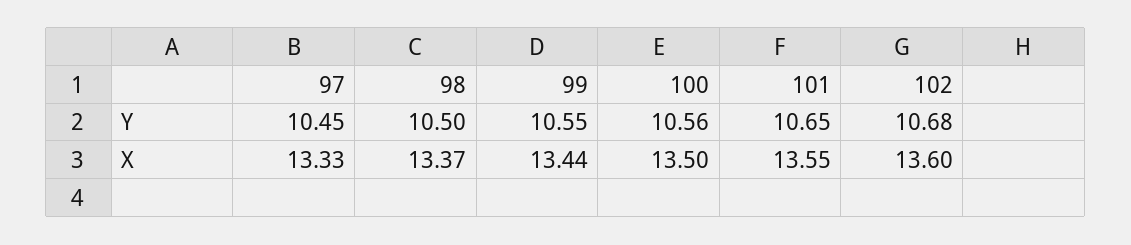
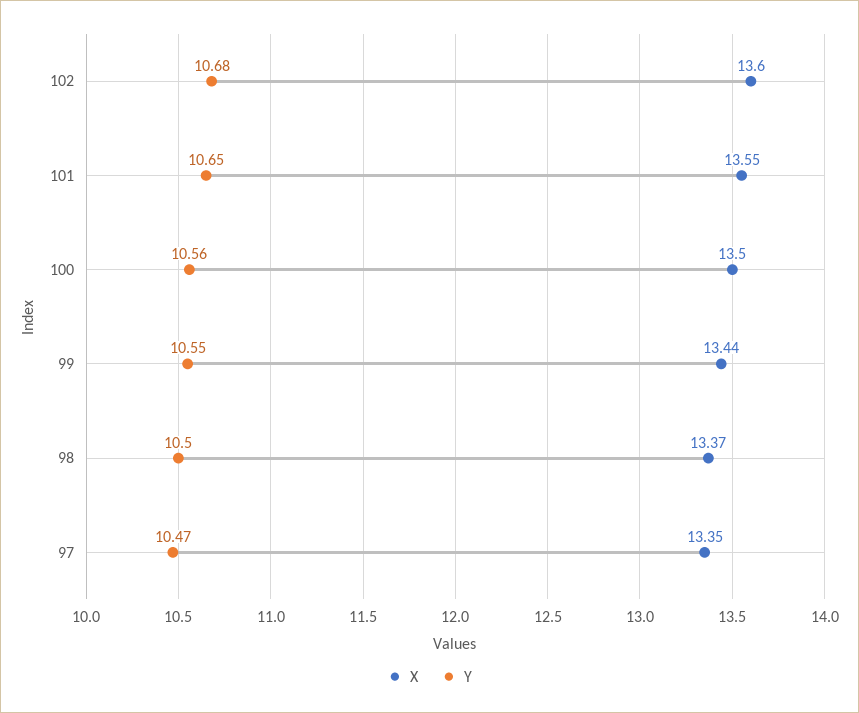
  {
    "Y": {
-     "97": 10.45,
+     "97": 10.47,
      "98": 10.5,
      "99": 10.55,
      "100": 10.56,
      "101": 10.65,
      "102": 10.68
    },
    "X": {
-     "97": 13.33,
+     "97": 13.35,
      "98": 13.37,
      "99": 13.44,
      "100": 13.5,
      "101": 13.55,
      "102": 13.6
    }
  }

